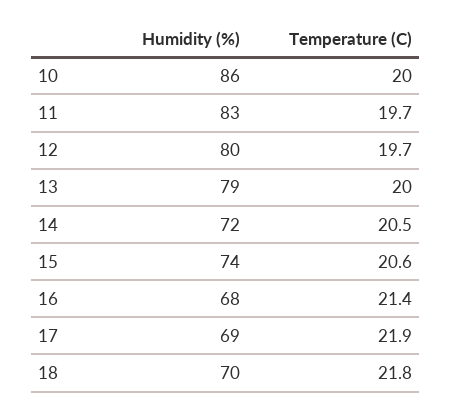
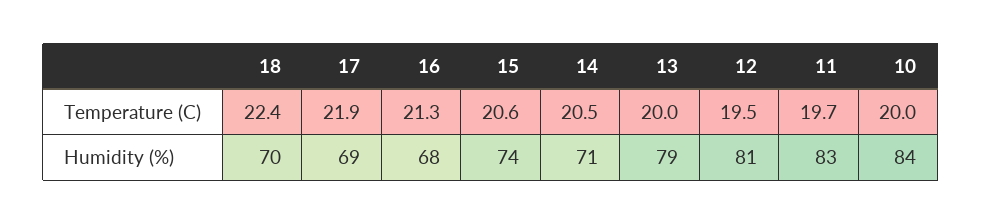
  {
    "Humidity (%)": {
-     "10": 86,
+     "10": 84,
      "11": 83,
-     "12": 80,
+     "12": 81,
      "13": 79,
-     "14": 72,
+     "14": 71,
      "15": 74,
      "16": 68,
      "17": 69,
      "18": 70
    },
    "Temperature (C)": {
      "10": 20,
      "11": 19.7,
-     "12": 19.7,
+     "12": 19.5,
      "13": 20,
      "14": 20.5,
      "15": 20.6,
-     "16": 21.4,
+     "16": 21.3,
      "17": 21.9,
-     "18": 21.8
+     "18": 22.4
    }
  }

